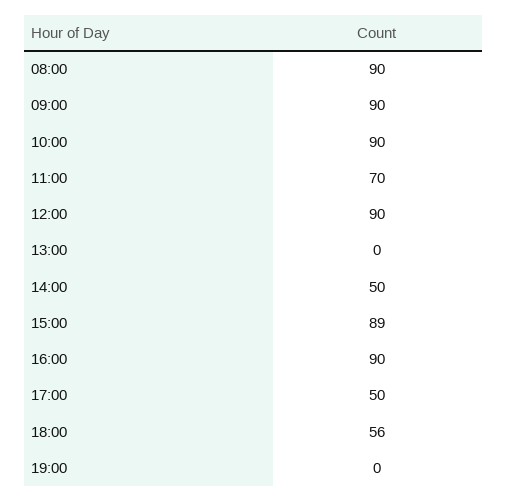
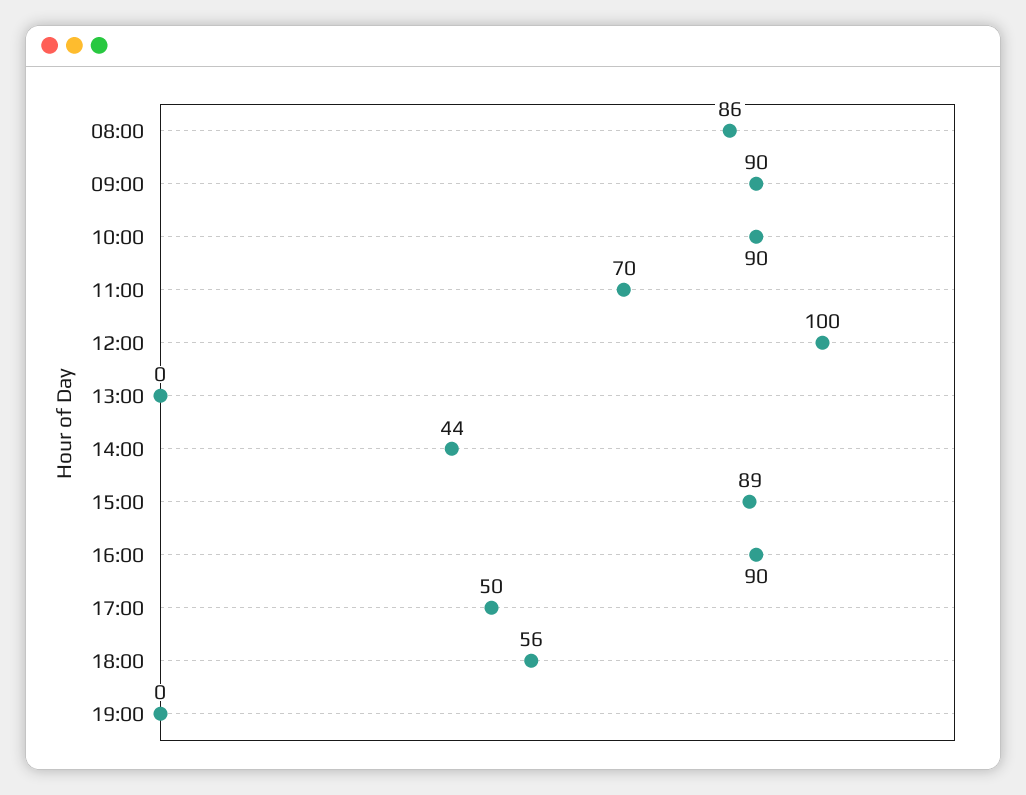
  {
-   "08:00": 90,
+   "08:00": 86,
    "09:00": 90,
    "10:00": 90,
    "11:00": 70,
-   "12:00": 90,
+   "12:00": 100,
    "13:00": 0,
-   "14:00": 50,
+   "14:00": 44,
    "15:00": 89,
    "16:00": 90,
    "17:00": 50,
    "18:00": 56,
    "19:00": 0
  }

